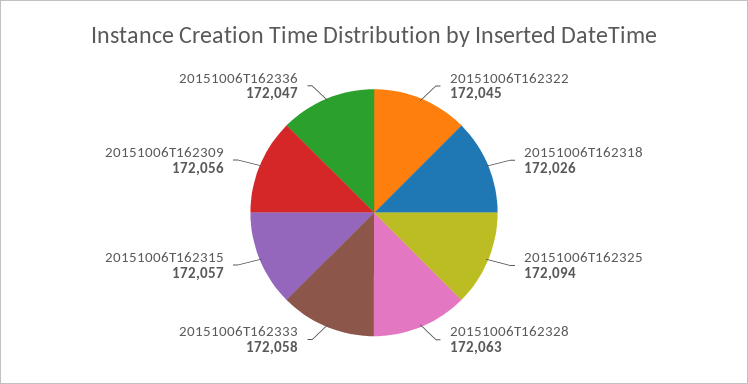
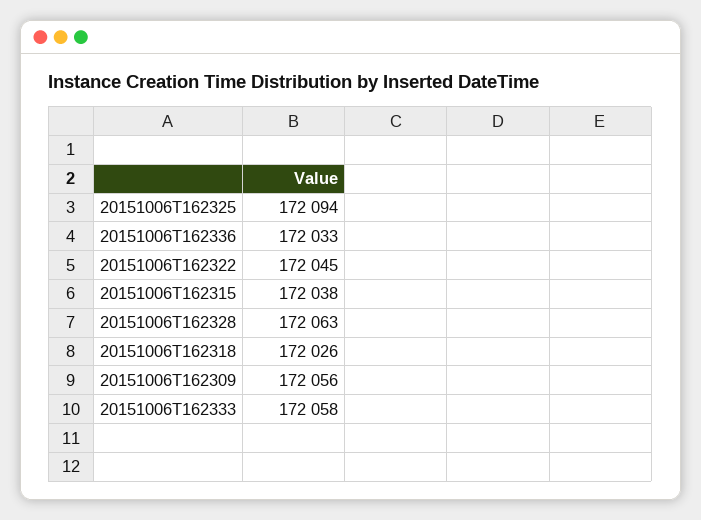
  {
    "20151006T162322": 172045,
    "20151006T162318": 172026,
    "20151006T162325": 172094,
    "20151006T162328": 172063,
    "20151006T162333": 172058,
-   "20151006T162315": 172057,
+   "20151006T162315": 172038,
    "20151006T162309": 172056,
-   "20151006T162336": 172047
+   "20151006T162336": 172033
  }

